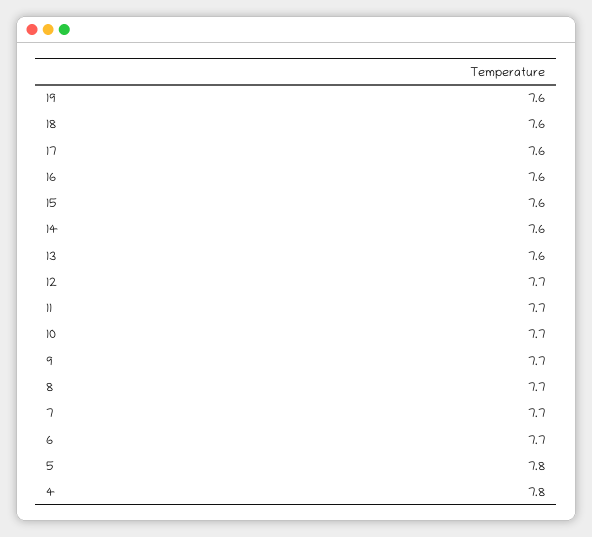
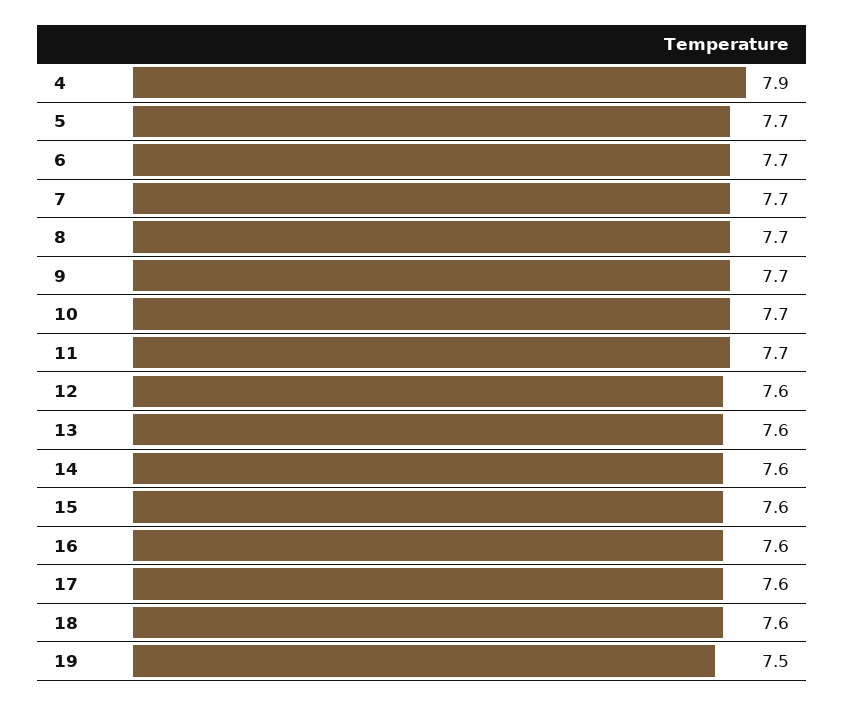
  {
-   "19": 7.6,
+   "19": 7.5,
    "18": 7.6,
    "17": 7.6,
    "16": 7.6,
    "15": 7.6,
    "14": 7.6,
    "13": 7.6,
-   "12": 7.7,
+   "12": 7.6,
    "11": 7.7,
    "10": 7.7,
    "9": 7.7,
    "8": 7.7,
    "7": 7.7,
    "6": 7.7,
-   "5": 7.8,
+   "5": 7.7,
-   "4": 7.8
+   "4": 7.9
  }

